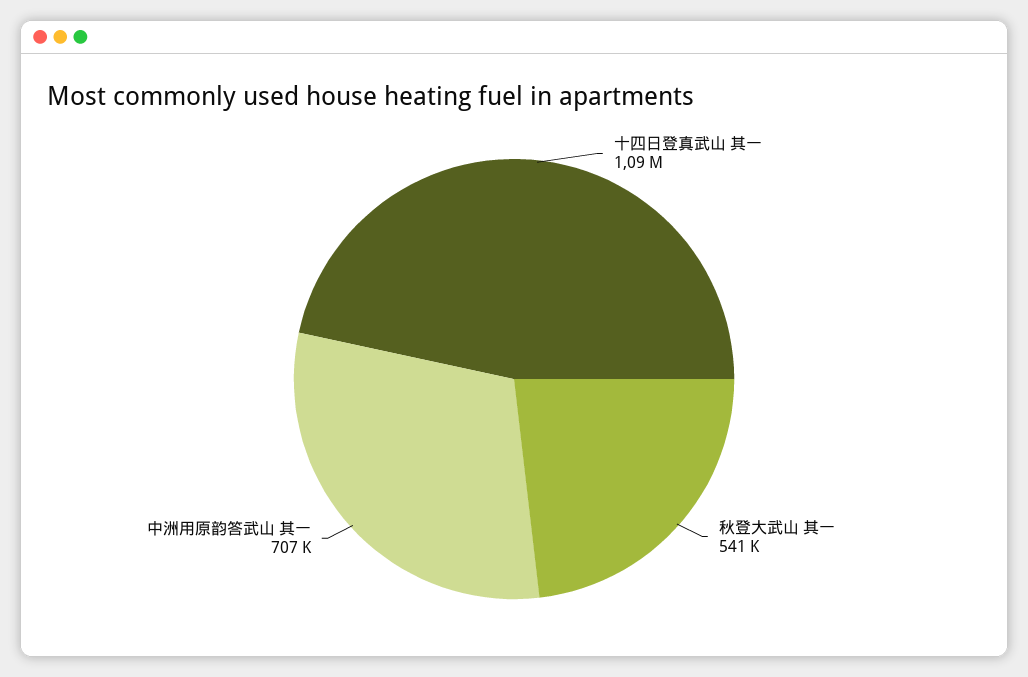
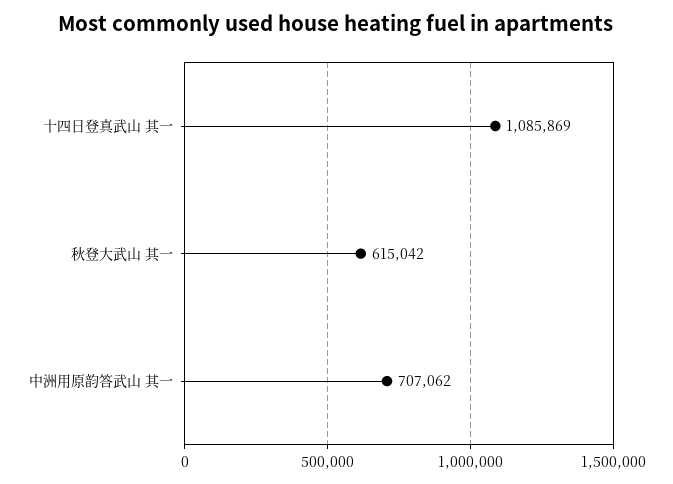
  {
    "十四日登真武山 其一": 1085869,
-   "秋登大武山 其一": 541000,
+   "秋登大武山 其一": 615042,
    "中洲用原韵答武山 其一": 707062
  }

